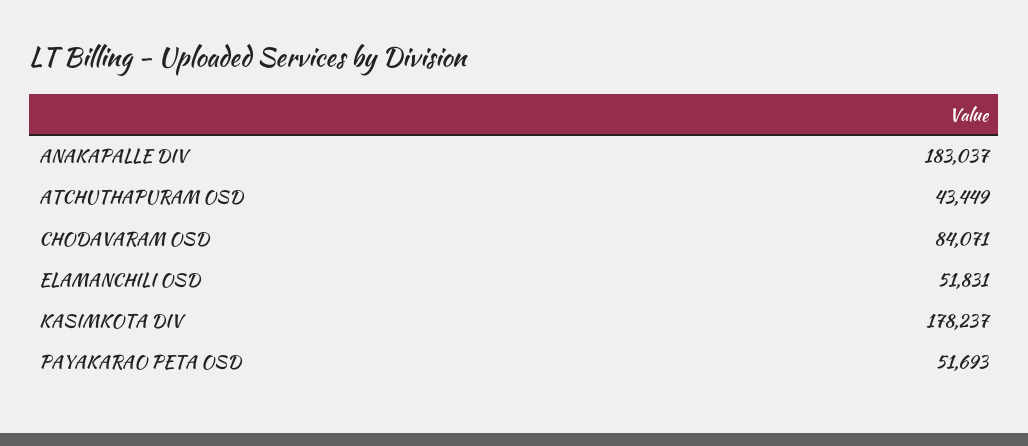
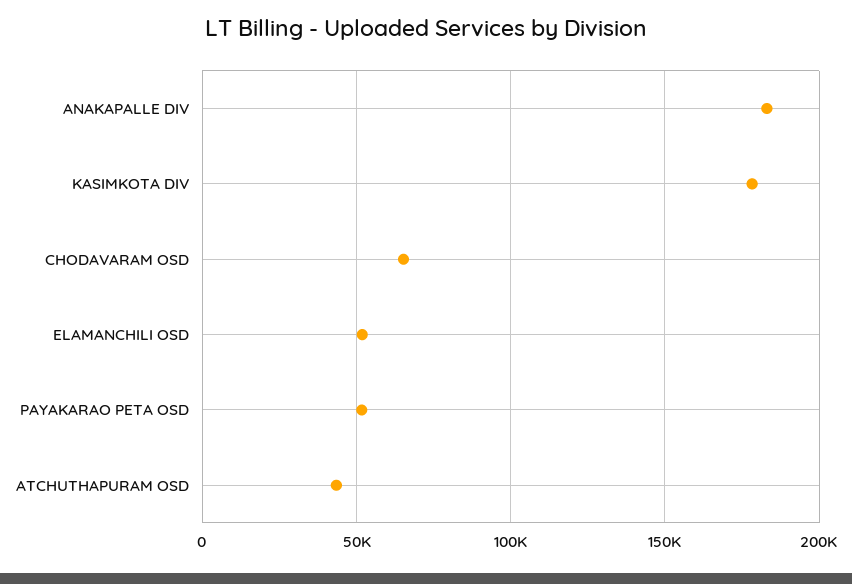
  {
    "ANAKAPALLE DIV": 183037,
    "ATCHUTHAPURAM OSD": 43449,
-   "CHODAVARAM OSD": 84071,
+   "CHODAVARAM OSD": 65000,
    "ELAMANCHILI OSD": 51831,
    "KASIMKOTA DIV": 178237,
    "PAYAKARAO PETA OSD": 51693
  }

